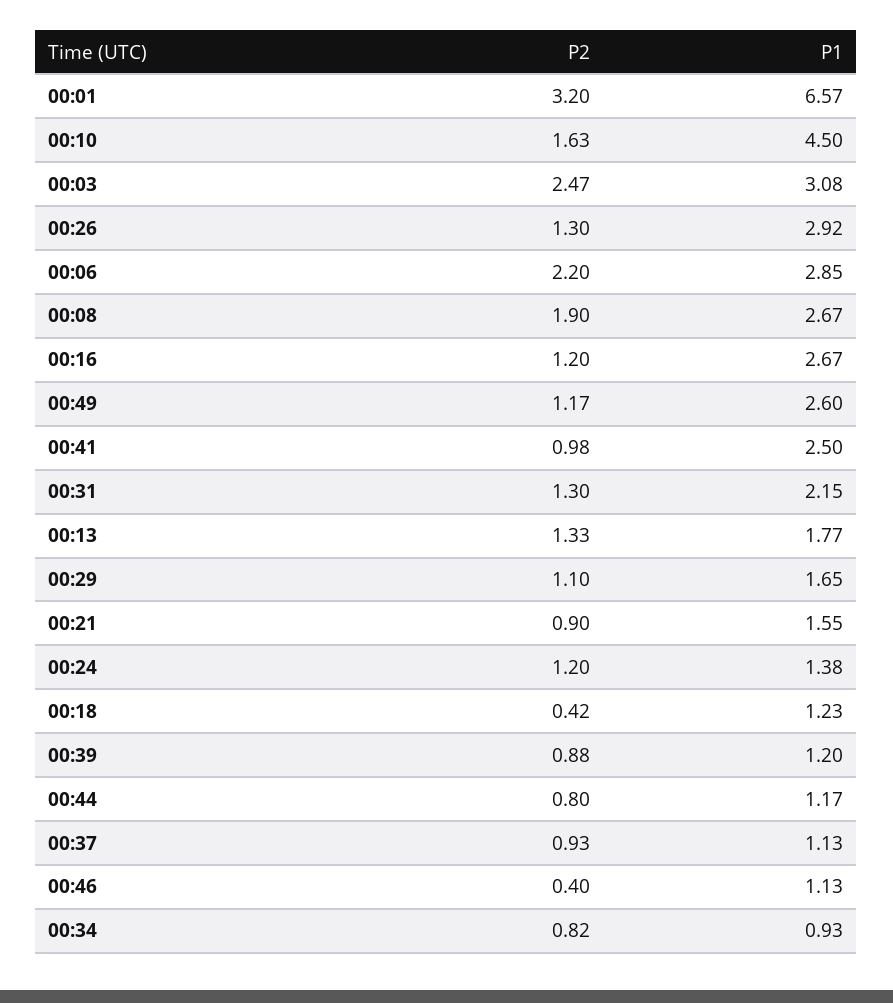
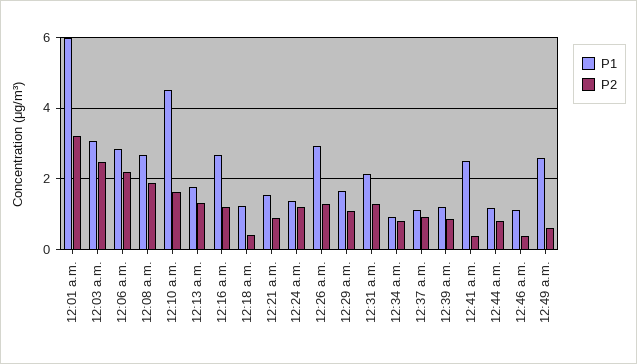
  {
    "P2": {
      "00:01": 3.2,
      "00:10": 1.63,
      "00:03": 2.47,
      "00:26": 1.3,
      "00:06": 2.2,
      "00:08": 1.9,
      "00:16": 1.2,
-     "00:49": 1.17,
+     "00:49": 0.6,
-     "00:41": 0.98,
+     "00:41": 0.4,
      "00:31": 1.3,
      "00:13": 1.33,
      "00:29": 1.1,
      "00:21": 0.9,
      "00:24": 1.2,
      "00:18": 0.42,
      "00:39": 0.88,
      "00:44": 0.8,
      "00:37": 0.93,
      "00:46": 0.4,
      "00:34": 0.82
    },
    "P1": {
-     "00:01": 6.57,
+     "00:01": 6,
      "00:10": 4.5,
      "00:03": 3.08,
      "00:26": 2.92,
      "00:06": 2.85,
      "00:08": 2.67,
      "00:16": 2.67,
      "00:49": 2.6,
      "00:41": 2.5,
      "00:31": 2.15,
      "00:13": 1.77,
      "00:29": 1.65,
      "00:21": 1.55,
      "00:24": 1.38,
      "00:18": 1.23,
      "00:39": 1.2,
      "00:44": 1.17,
      "00:37": 1.13,
      "00:46": 1.13,
      "00:34": 0.93
    }
  }

